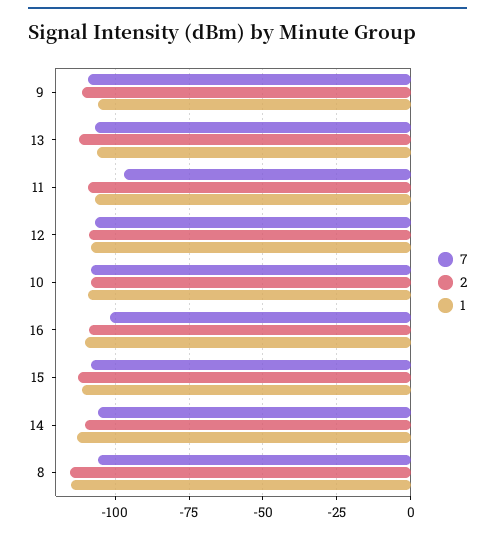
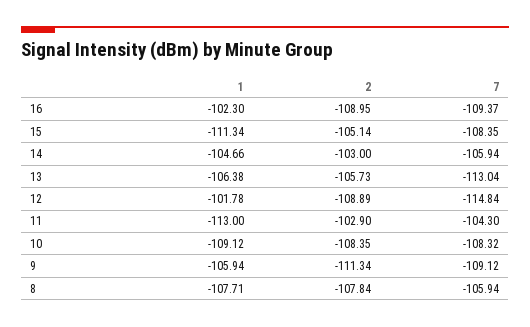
  {
    "7": {
      "9": -109.12,
-     "13": -107.5,
+     "13": -113.04,
-     "11": -97.5,
+     "11": -104.3,
-     "12": -107.5,
+     "12": -114.84,
      "10": -108.32,
-     "16": -102.5,
+     "16": -109.37,
      "15": -108.35,
      "14": -105.94,
      "8": -105.94
    },
    "2": {
      "9": -111.34,
-     "13": -112.5,
+     "13": -105.73,
-     "11": -110,
+     "11": -102.9,
      "12": -108.89,
      "10": -108.35,
      "16": -108.95,
-     "15": -112.5,
+     "15": -105.14,
-     "14": -110,
+     "14": -103,
-     "8": -115
+     "8": -107.84
    },
    "1": {
      "9": -105.94,
      "13": -106.38,
-     "11": -107.5,
+     "11": -113,
-     "12": -107.5,
+     "12": -101.78,
      "10": -109.12,
-     "16": -110,
+     "16": -102.3,
      "15": -111.34,
-     "14": -112.5,
+     "14": -104.66,
-     "8": -115
+     "8": -107.71
    }
  }

